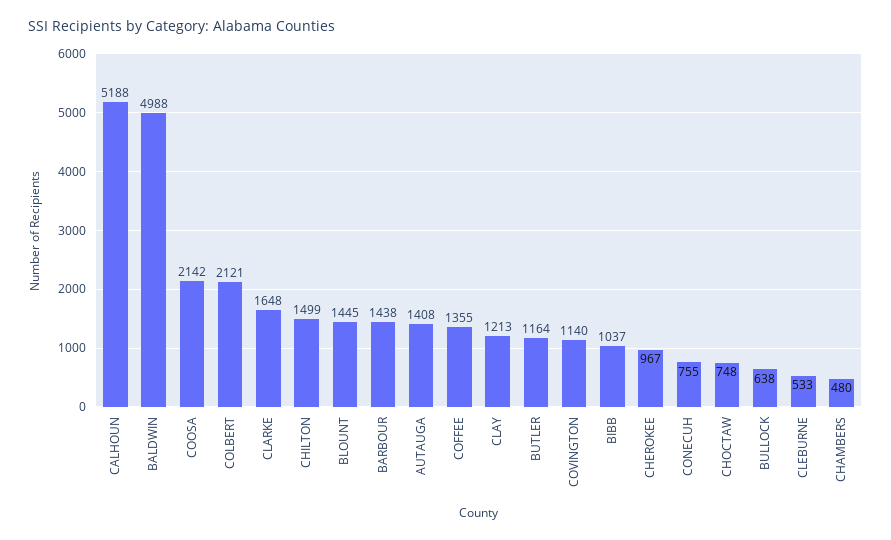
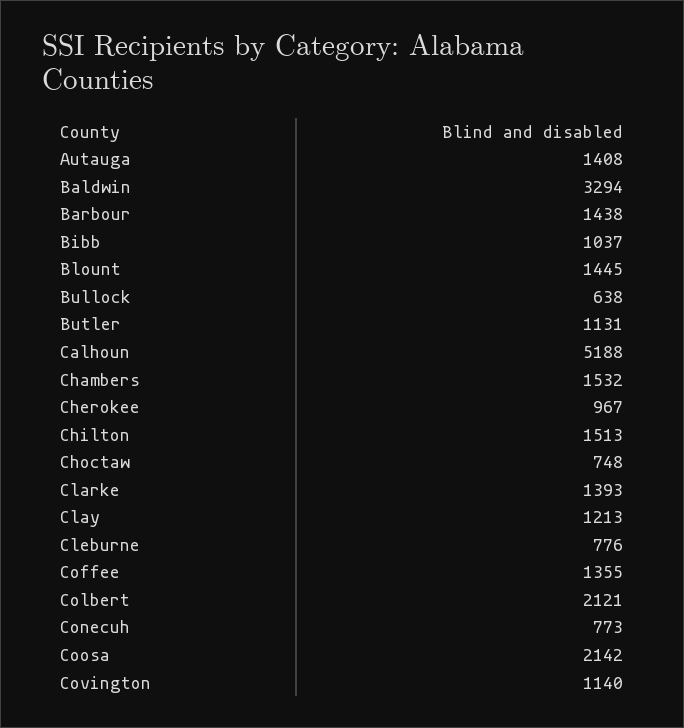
  {
    "CALHOUN": 5188,
-   "BALDWIN": 4988,
+   "BALDWIN": 3294,
    "COOSA": 2142,
    "COLBERT": 2121,
-   "CLARKE": 1648,
+   "CLARKE": 1393,
-   "CHILTON": 1499,
+   "CHILTON": 1513,
    "BLOUNT": 1445,
    "BARBOUR": 1438,
    "AUTAUGA": 1408,
    "COFFEE": 1355,
    "CLAY": 1213,
-   "BUTLER": 1164,
+   "BUTLER": 1131,
    "COVINGTON": 1140,
    "BIBB": 1037,
    "CHEROKEE": 967,
-   "CONECUH": 755,
+   "CONECUH": 773,
    "CHOCTAW": 748,
    "BULLOCK": 638,
-   "CLEBURNE": 533,
+   "CLEBURNE": 776,
-   "CHAMBERS": 480
+   "CHAMBERS": 1532
  }

